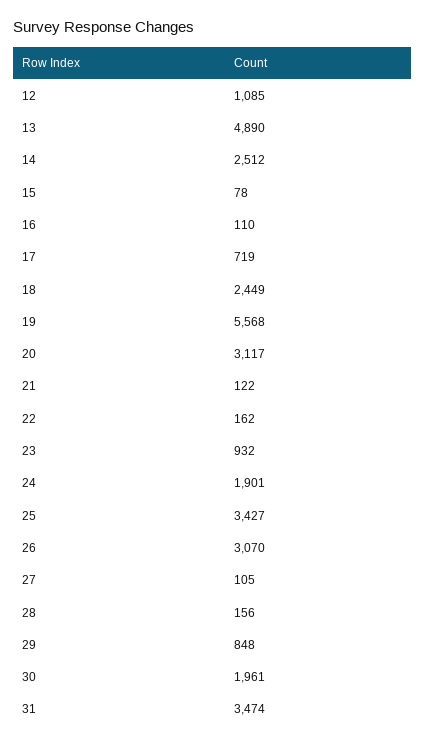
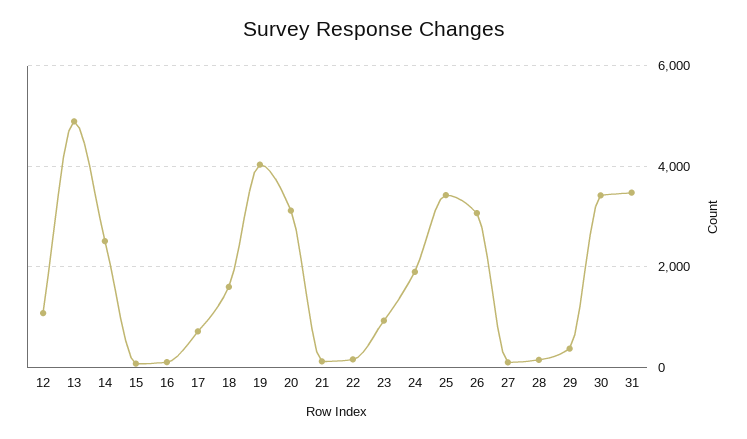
  {
    "12": 1085,
    "13": 4890,
    "14": 2512,
    "15": 78,
    "16": 110,
    "17": 719,
-   "18": 2449,
+   "18": 1600,
-   "19": 5568,
+   "19": 4000,
    "20": 3117,
    "21": 122,
    "22": 162,
    "23": 932,
    "24": 1901,
    "25": 3427,
    "26": 3070,
    "27": 105,
    "28": 156,
-   "29": 848,
+   "29": 400,
-   "30": 1961,
+   "30": 3400,
    "31": 3474
  }

